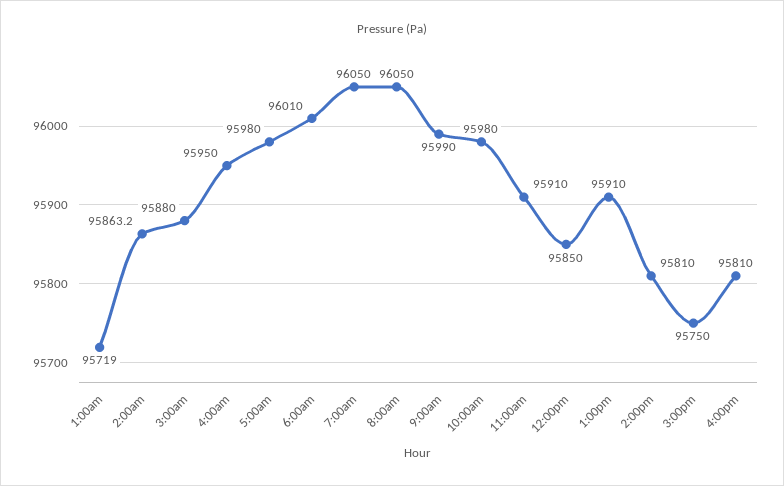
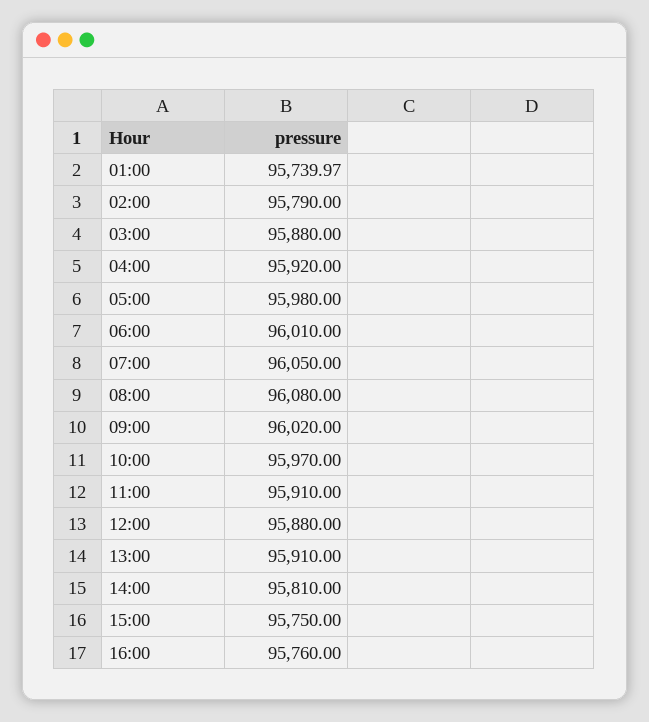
  {
-   "1:00am": 95719,
+   "1:00am": 95739.97,
-   "2:00am": 95863.2,
+   "2:00am": 95790,
    "3:00am": 95880,
-   "4:00am": 95950,
+   "4:00am": 95920,
    "5:00am": 95980,
    "6:00am": 96010,
    "7:00am": 96050,
-   "8:00am": 96050,
+   "8:00am": 96080,
-   "9:00am": 95990,
+   "9:00am": 96020,
-   "10:00am": 95980,
+   "10:00am": 95970,
    "11:00am": 95910,
-   "12:00pm": 95850,
+   "12:00pm": 95880,
    "1:00pm": 95910,
    "2:00pm": 95810,
    "3:00pm": 95750,
-   "4:00pm": 95810
+   "4:00pm": 95760
  }

